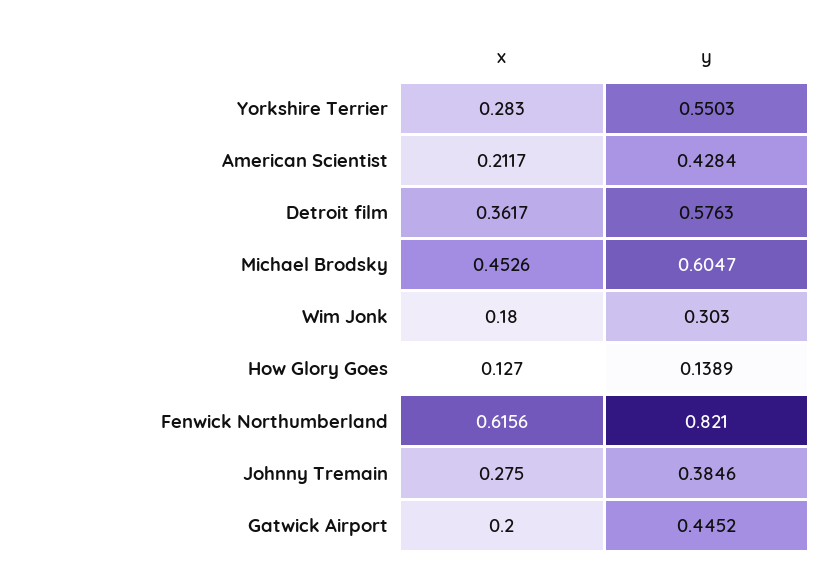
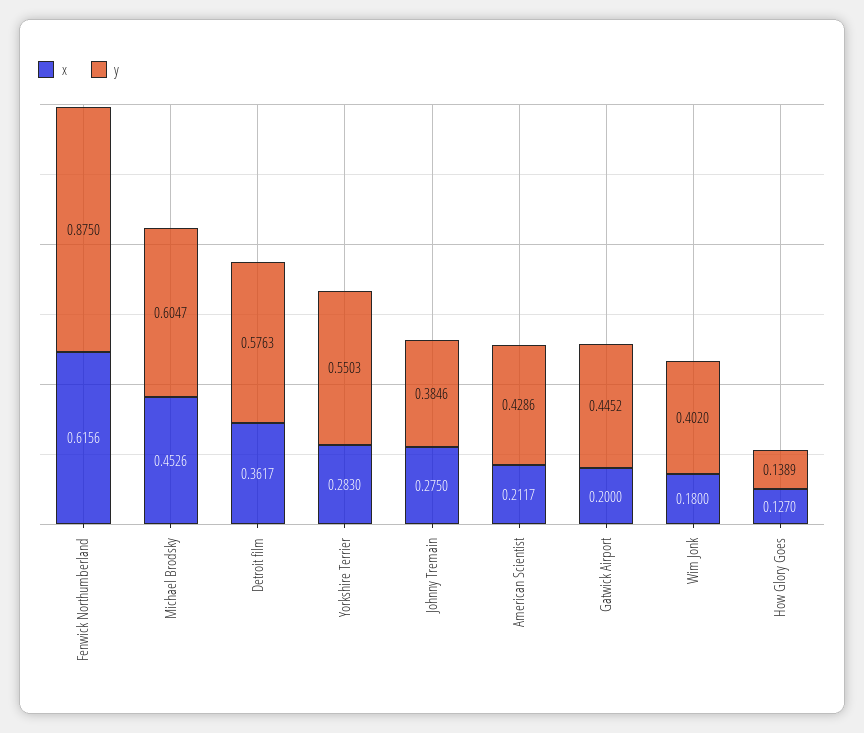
  {
    "x": {
      "Yorkshire Terrier": 0.283,
      "American Scientist": 0.2117,
      "Detroit film": 0.3617,
      "Michael Brodsky": 0.4526,
      "Wim Jonk": 0.18,
      "How Glory Goes": 0.127,
      "Fenwick Northumberland": 0.6156,
      "Johnny Tremain": 0.275,
      "Gatwick Airport": 0.2
    },
    "y": {
      "Yorkshire Terrier": 0.5503,
-     "American Scientist": 0.4284,
+     "American Scientist": 0.4286,
      "Detroit film": 0.5763,
      "Michael Brodsky": 0.6047,
-     "Wim Jonk": 0.303,
+     "Wim Jonk": 0.402,
      "How Glory Goes": 0.1389,
-     "Fenwick Northumberland": 0.821,
+     "Fenwick Northumberland": 0.875,
      "Johnny Tremain": 0.3846,
      "Gatwick Airport": 0.4452
    }
  }

